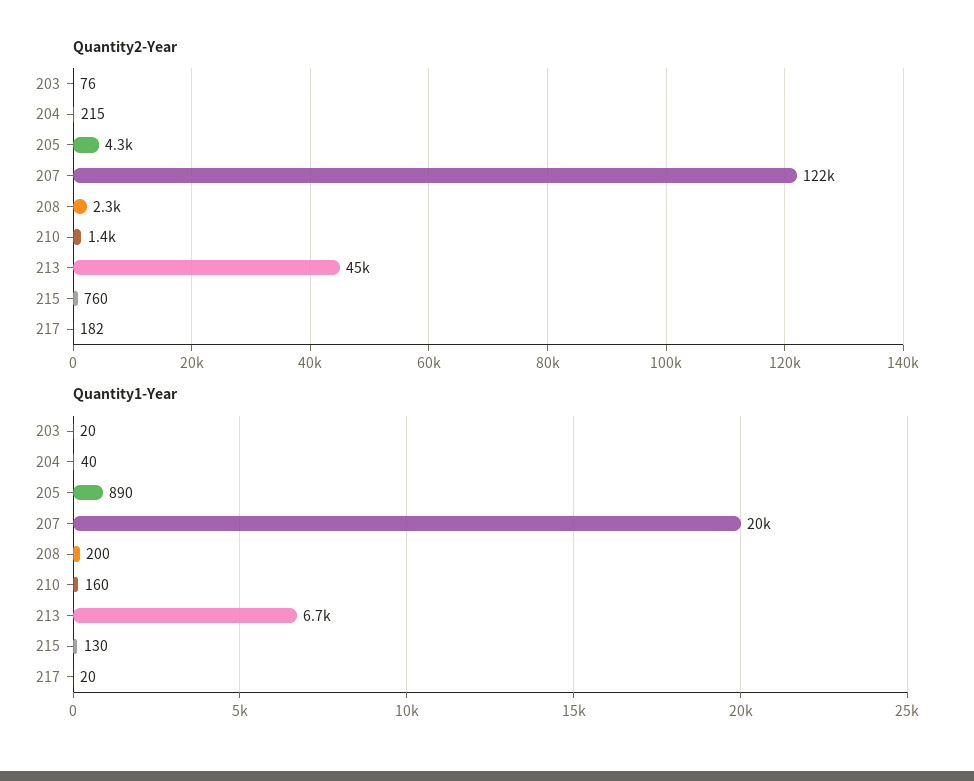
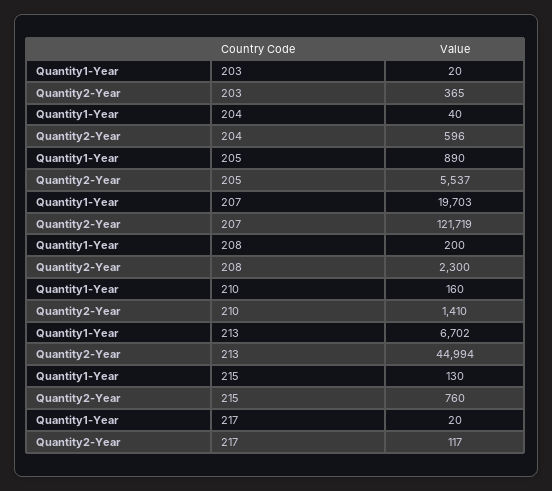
  {
    "Quantity2-Year": {
-     "203": 76,
+     "203": 365,
-     "204": 215,
+     "204": 596,
-     "205": 4300,
+     "205": 5537,
      "207": 121719,
      "208": 2300,
      "210": 1410,
      "213": 44994,
      "215": 760,
-     "217": 182
+     "217": 117
    },
    "Quantity1-Year": {
      "203": 20,
      "204": 40,
      "205": 890,
      "207": 19703,
      "208": 200,
      "210": 160,
      "213": 6702,
      "215": 130,
      "217": 20
    }
  }

